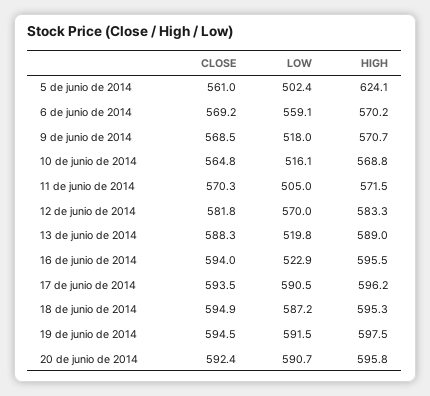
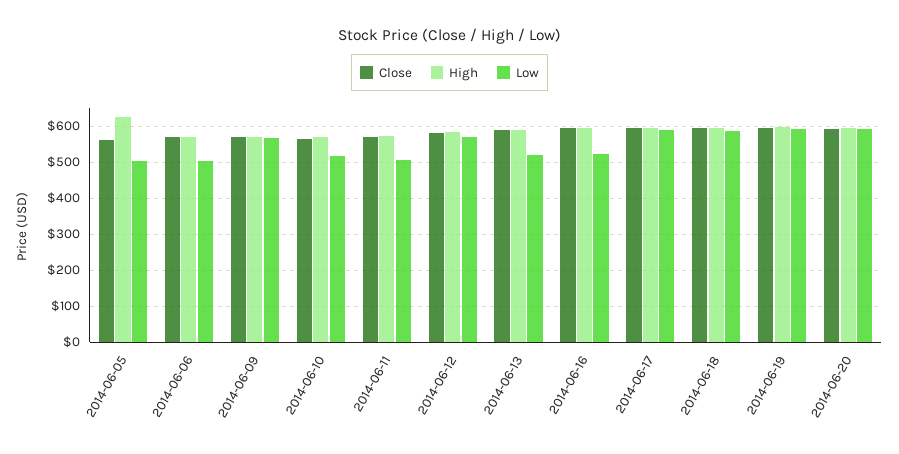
  {
    "CLOSE": {
      "5 de junio de 2014": 561,
      "6 de junio de 2014": 569.2,
      "9 de junio de 2014": 568.5,
      "10 de junio de 2014": 564.8,
      "11 de junio de 2014": 570.3,
      "12 de junio de 2014": 581.8,
      "13 de junio de 2014": 588.3,
      "16 de junio de 2014": 594,
      "17 de junio de 2014": 593.5,
      "18 de junio de 2014": 594.9,
      "19 de junio de 2014": 594.5,
      "20 de junio de 2014": 592.4
    },
    "LOW": {
      "5 de junio de 2014": 502.4,
-     "6 de junio de 2014": 559.1,
+     "6 de junio de 2014": 500,
-     "9 de junio de 2014": 518,
+     "9 de junio de 2014": 560,
      "10 de junio de 2014": 516.1,
      "11 de junio de 2014": 505,
      "12 de junio de 2014": 570,
      "13 de junio de 2014": 519.8,
      "16 de junio de 2014": 522.9,
      "17 de junio de 2014": 590.5,
      "18 de junio de 2014": 587.2,
      "19 de junio de 2014": 591.5,
      "20 de junio de 2014": 590.7
    },
    "HIGH": {
      "5 de junio de 2014": 624.1,
      "6 de junio de 2014": 570.2,
      "9 de junio de 2014": 570.7,
      "10 de junio de 2014": 568.8,
      "11 de junio de 2014": 571.5,
      "12 de junio de 2014": 583.3,
      "13 de junio de 2014": 589,
      "16 de junio de 2014": 595.5,
      "17 de junio de 2014": 596.2,
      "18 de junio de 2014": 595.3,
      "19 de junio de 2014": 597.5,
      "20 de junio de 2014": 595.8
    }
  }

